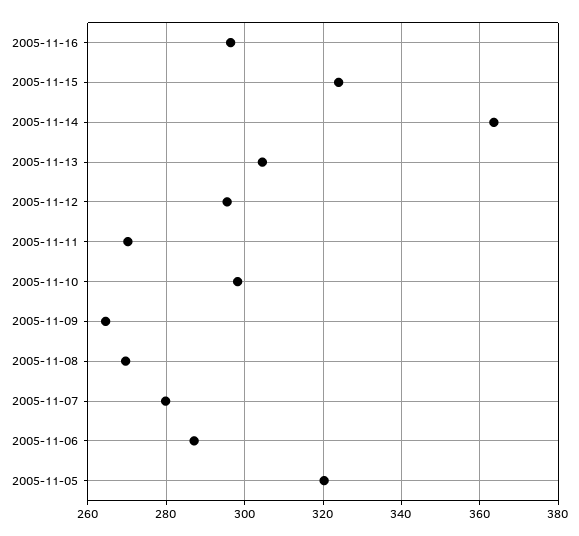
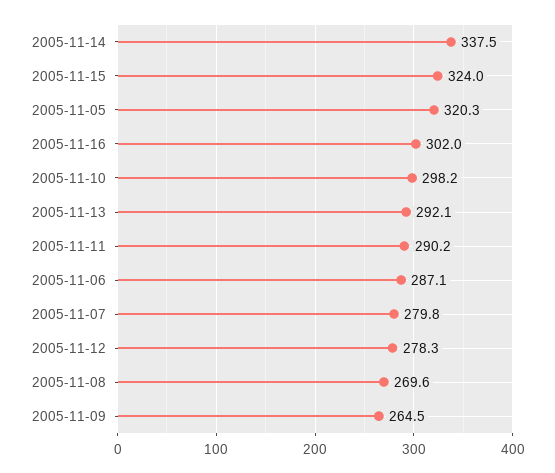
  {
-   "2005-11-16": 296,
+   "2005-11-16": 302,
    "2005-11-15": 324,
-   "2005-11-14": 364,
+   "2005-11-14": 337.5,
-   "2005-11-13": 304,
+   "2005-11-13": 292.1,
-   "2005-11-12": 296,
+   "2005-11-12": 278.3,
-   "2005-11-11": 270,
+   "2005-11-11": 290.2,
    "2005-11-10": 298.2,
    "2005-11-09": 264.5,
    "2005-11-08": 269.6,
    "2005-11-07": 279.8,
    "2005-11-06": 287.1,
    "2005-11-05": 320.3
  }

